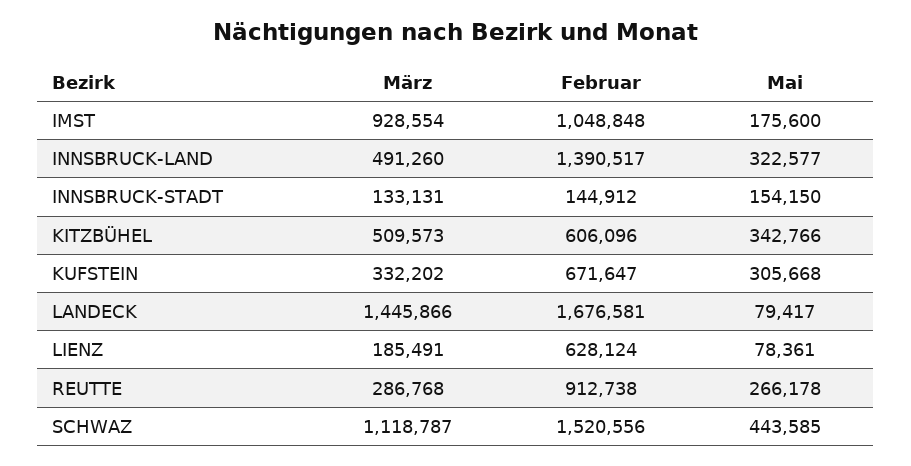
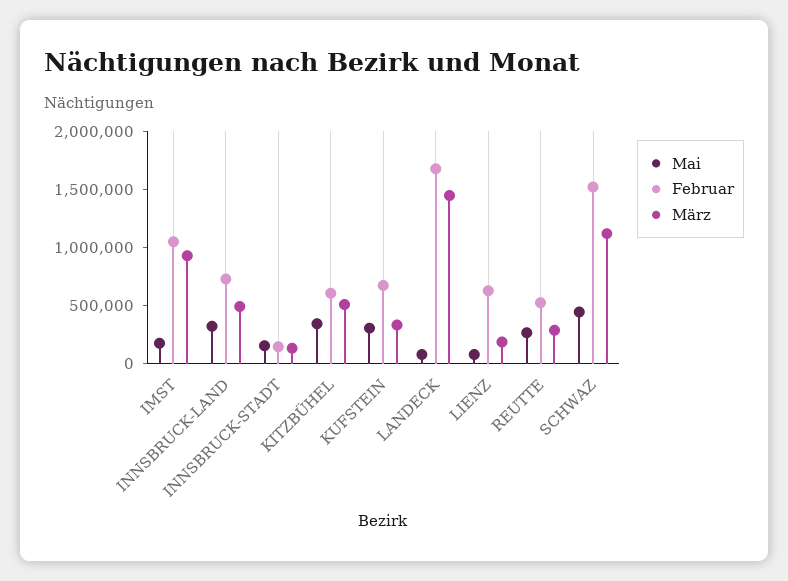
  {
    "März": {
      "IMST": 928554,
      "INNSBRUCK-LAND": 491260,
      "INNSBRUCK-STADT": 133131,
      "KITZBÜHEL": 509573,
      "KUFSTEIN": 332202,
      "LANDECK": 1445866,
      "LIENZ": 185491,
      "REUTTE": 286768,
      "SCHWAZ": 1118787
    },
    "Februar": {
      "IMST": 1048848,
-     "INNSBRUCK-LAND": 1390517,
+     "INNSBRUCK-LAND": 700000,
      "INNSBRUCK-STADT": 144912,
      "KITZBÜHEL": 606096,
      "KUFSTEIN": 671647,
      "LANDECK": 1676581,
      "LIENZ": 628124,
-     "REUTTE": 912738,
+     "REUTTE": 500000,
      "SCHWAZ": 1520556
    },
    "Mai": {
      "IMST": 175600,
      "INNSBRUCK-LAND": 322577,
      "INNSBRUCK-STADT": 154150,
      "KITZBÜHEL": 342766,
      "KUFSTEIN": 305668,
      "LANDECK": 79417,
      "LIENZ": 78361,
      "REUTTE": 266178,
      "SCHWAZ": 443585
    }
  }

